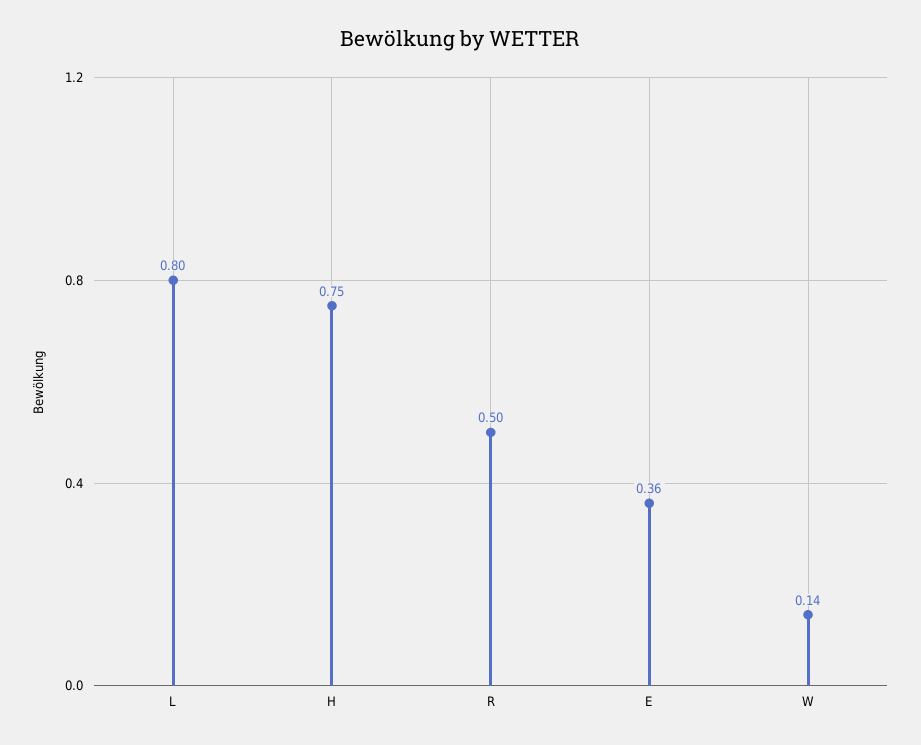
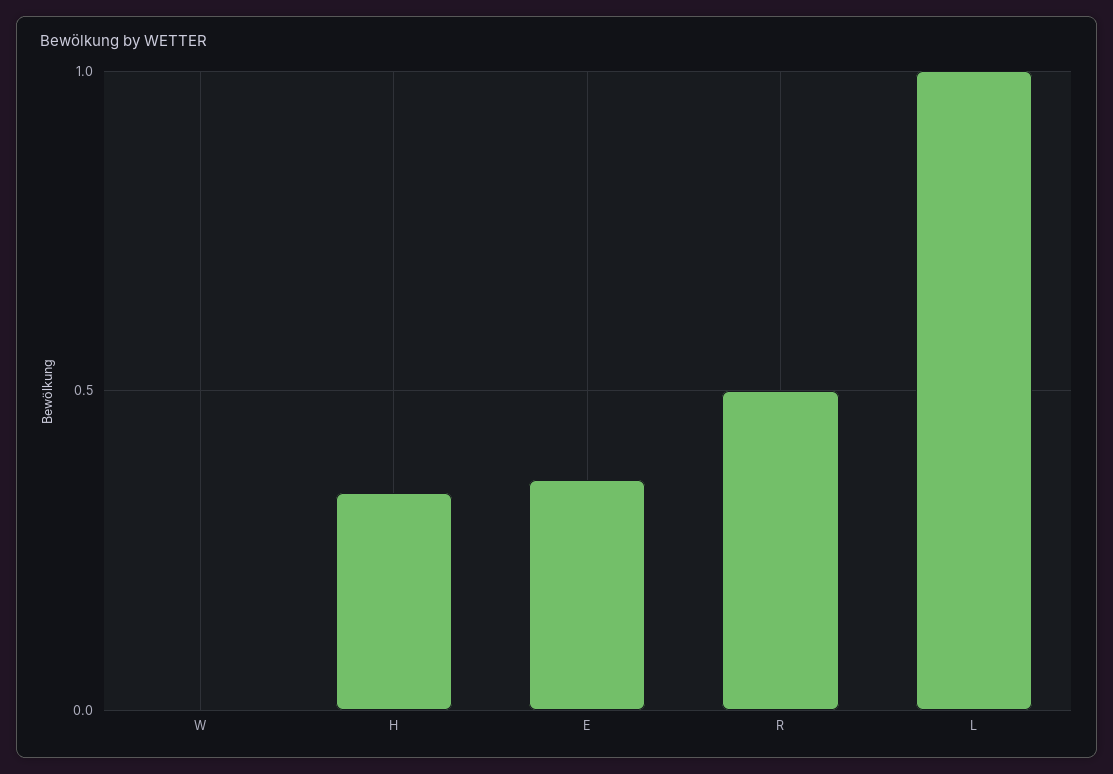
  {
-   "L": 0.8,
+   "L": 1,
-   "H": 0.75,
+   "H": 0.35,
    "R": 0.5,
    "E": 0.36,
-   "W": 0.14
+   "W": 0
  }

